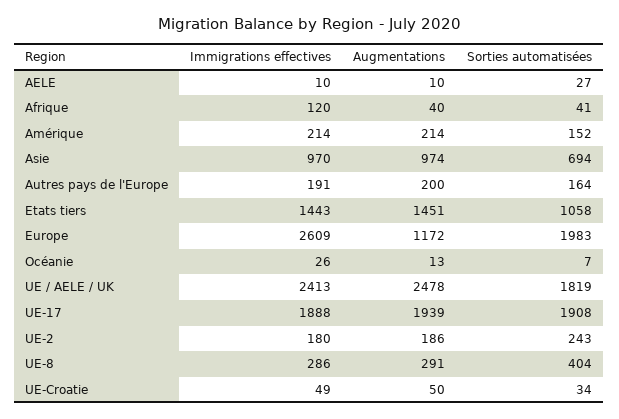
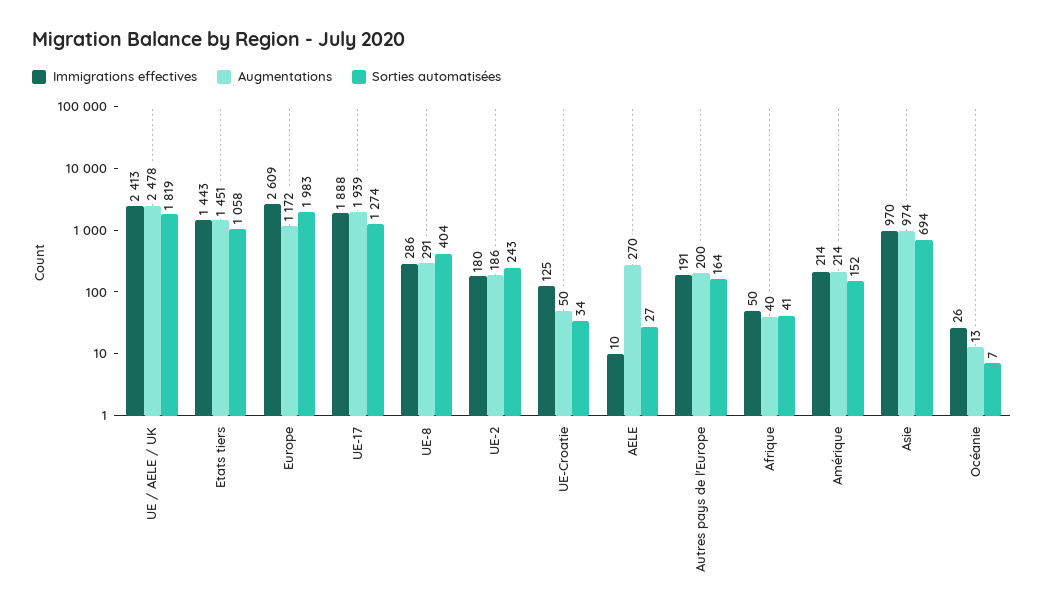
  {
    "Immigrations effectives": {
      "AELE": 10,
-     "Afrique": 120,
+     "Afrique": 50,
      "Amérique": 214,
      "Asie": 970,
      "Autres pays de l'Europe": 191,
      "Etats tiers": 1443,
      "Europe": 2609,
      "Océanie": 26,
      "UE / AELE / UK": 2413,
      "UE-17": 1888,
      "UE-2": 180,
      "UE-8": 286,
-     "UE-Croatie": 49
+     "UE-Croatie": 125
    },
    "Augmentations": {
-     "AELE": 10,
+     "AELE": 270,
      "Afrique": 40,
      "Amérique": 214,
      "Asie": 974,
      "Autres pays de l'Europe": 200,
      "Etats tiers": 1451,
      "Europe": 1172,
      "Océanie": 13,
      "UE / AELE / UK": 2478,
      "UE-17": 1939,
      "UE-2": 186,
      "UE-8": 291,
      "UE-Croatie": 50
    },
    "Sorties automatisées": {
      "AELE": 27,
      "Afrique": 41,
      "Amérique": 152,
      "Asie": 694,
      "Autres pays de l'Europe": 164,
      "Etats tiers": 1058,
      "Europe": 1983,
      "Océanie": 7,
      "UE / AELE / UK": 1819,
-     "UE-17": 1908,
+     "UE-17": 1274,
      "UE-2": 243,
      "UE-8": 404,
      "UE-Croatie": 34
    }
  }

